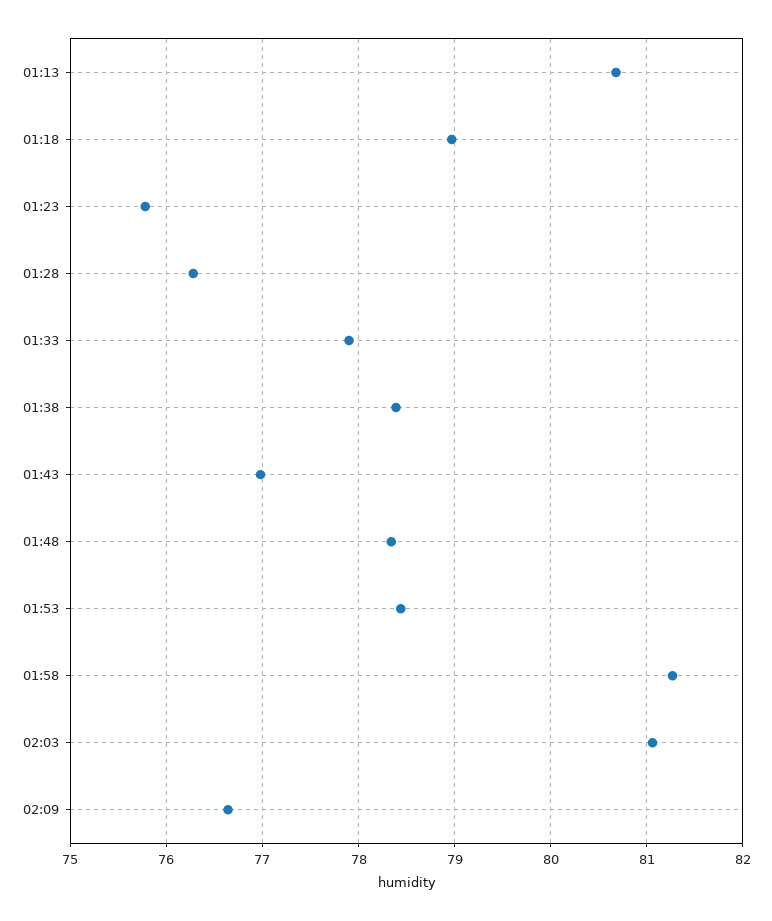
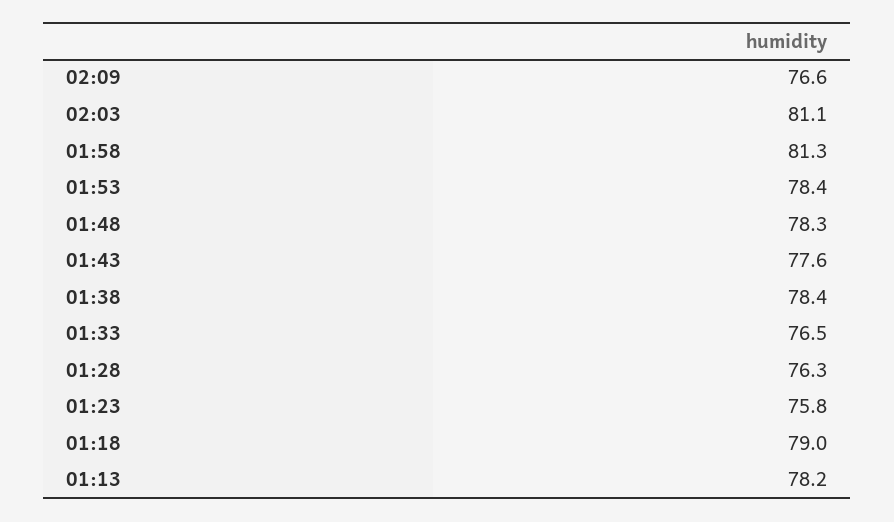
  {
-   "01:13": 80.7,
+   "01:13": 78.2,
    "01:18": 79,
    "01:23": 75.8,
    "01:28": 76.3,
-   "01:33": 77.9,
+   "01:33": 76.5,
    "01:38": 78.4,
-   "01:43": 77,
+   "01:43": 77.6,
    "01:48": 78.3,
    "01:53": 78.4,
    "01:58": 81.3,
    "02:03": 81.1,
    "02:09": 76.6
  }

